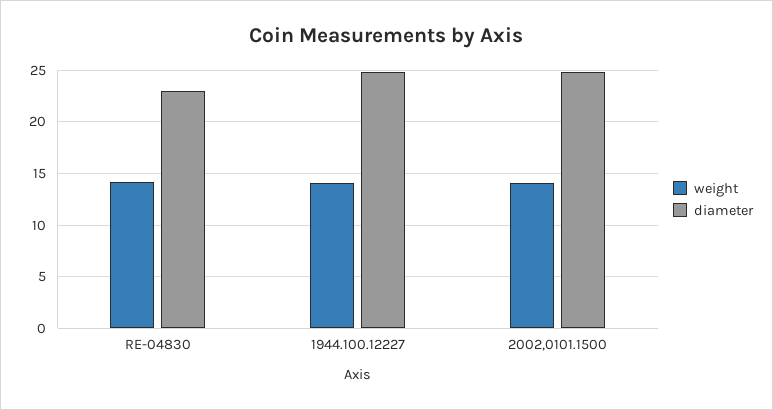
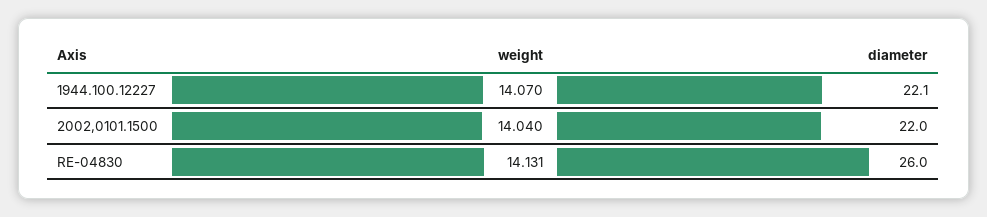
  {
    "weight": {
      "RE-04830": 14.131,
      "1944.100.12227": 14.07,
      "2002,0101.1500": 14.04
    },
    "diameter": {
-     "RE-04830": 23,
+     "RE-04830": 26,
-     "1944.100.12227": 25,
+     "1944.100.12227": 22.1,
-     "2002,0101.1500": 25
+     "2002,0101.1500": 22
    }
  }

